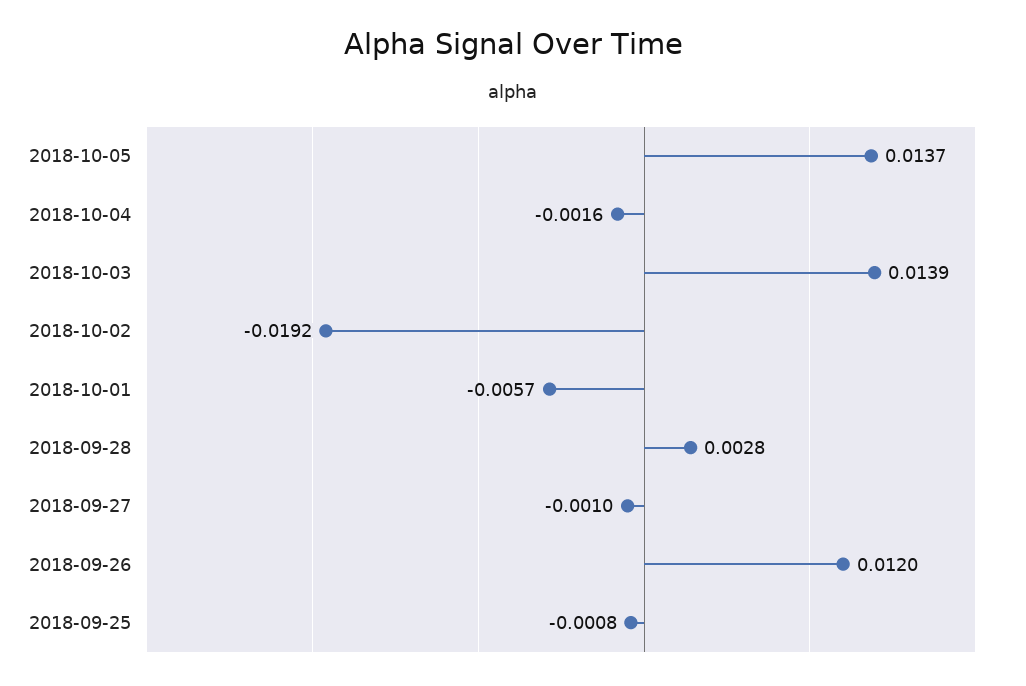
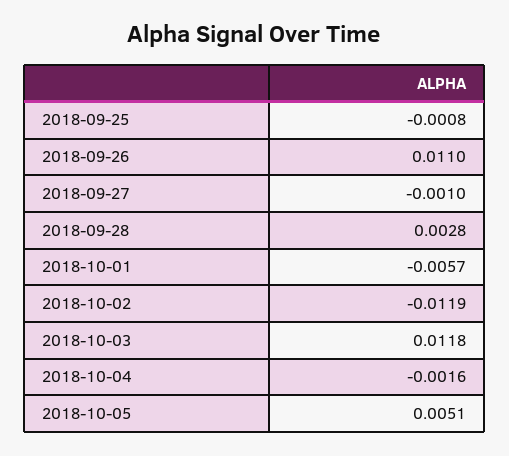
  {
-   "2018-10-05": 0.0137,
+   "2018-10-05": 0.0051,
    "2018-10-04": -0.0016,
-   "2018-10-03": 0.0139,
+   "2018-10-03": 0.0118,
-   "2018-10-02": -0.0192,
+   "2018-10-02": -0.0119,
    "2018-10-01": -0.0057,
    "2018-09-28": 0.0028,
    "2018-09-27": -0.001,
-   "2018-09-26": 0.012,
+   "2018-09-26": 0.011,
    "2018-09-25": -0.0008
  }

